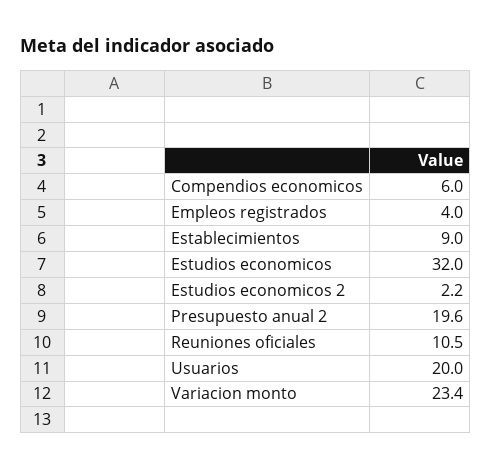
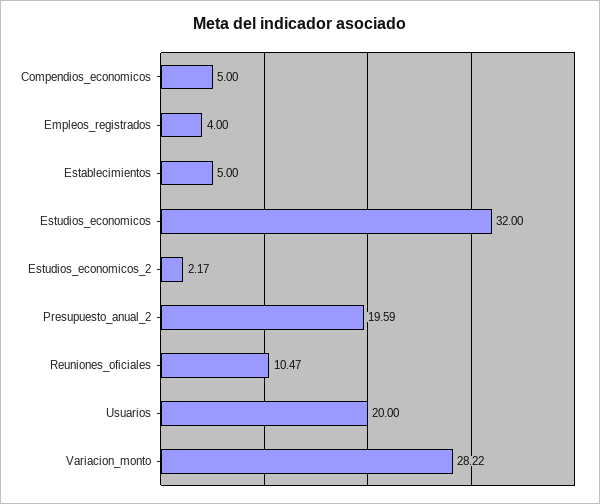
  {
-   "Compendios economicos": 6,
+   "Compendios economicos": 5,
    "Empleos registrados": 4,
-   "Establecimientos": 9,
+   "Establecimientos": 5,
    "Estudios economicos": 32,
    "Estudios economicos 2": 2.17,
    "Presupuesto anual 2": 19.59,
    "Reuniones oficiales": 10.47,
    "Usuarios": 20,
-   "Variacion monto": 23.4
+   "Variacion monto": 28.22
  }

